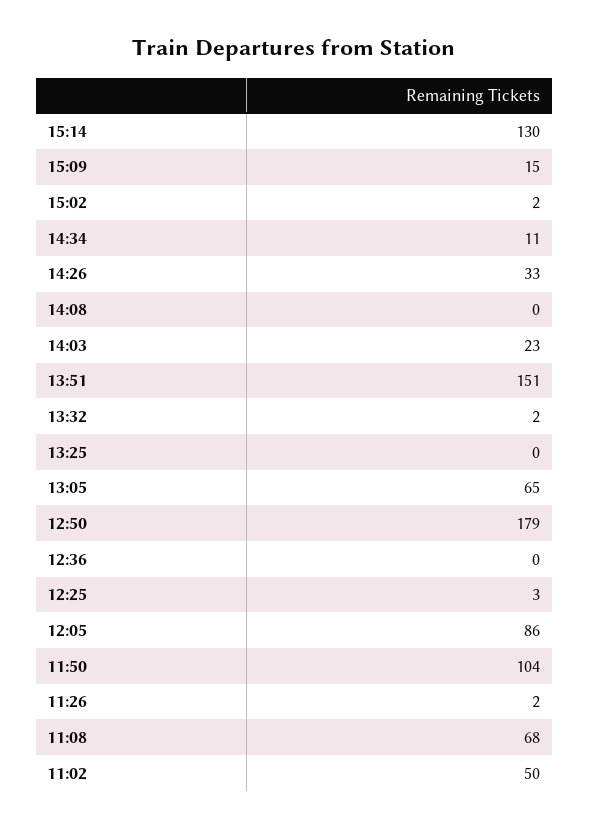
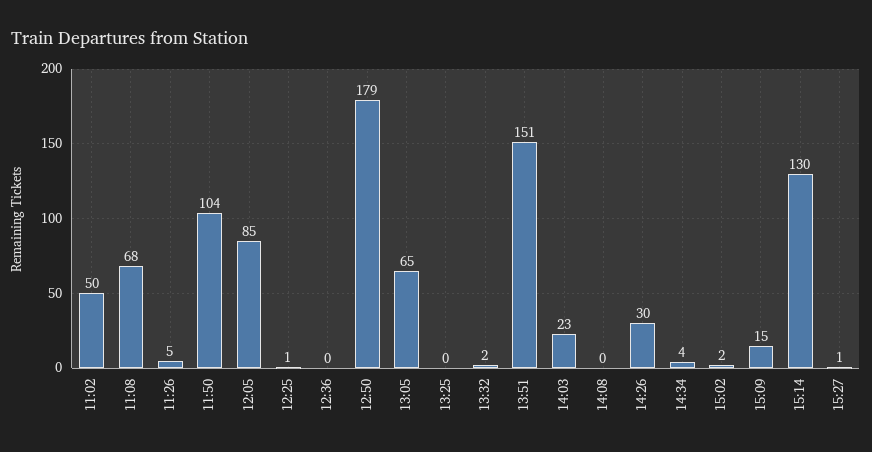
  {
    "15:14": 130,
    "15:09": 15,
    "15:02": 2,
-   "14:34": 11,
+   "14:34": 4,
-   "14:26": 33,
+   "14:26": 30,
    "14:08": 0,
    "14:03": 23,
    "13:51": 151,
    "13:32": 2,
    "13:25": 0,
    "13:05": 65,
    "12:50": 179,
    "12:36": 0,
-   "12:25": 3,
+   "12:25": 1,
-   "12:05": 86,
+   "12:05": 85,
    "11:50": 104,
-   "11:26": 2,
+   "11:26": 5,
    "11:08": 68,
-   "11:02": 50
+   "11:02": 50,
+   "15:27": 1
  }

